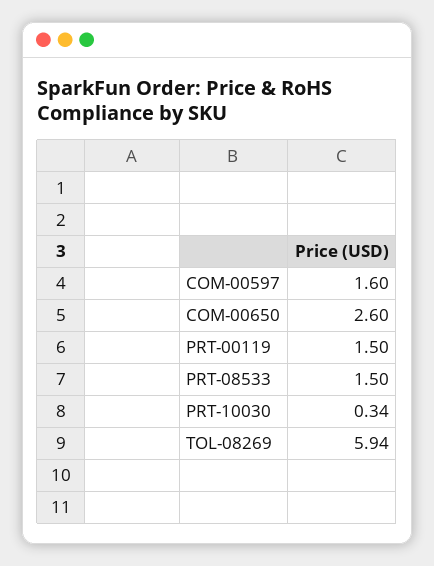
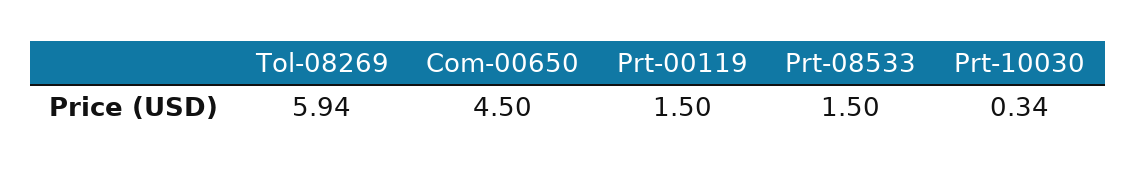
  {
-   "COM-00597": 1.6,
-   "COM-00650": 2.6,
+   "COM-00650": 4.5,
    "PRT-00119": 1.5,
    "PRT-08533": 1.5,
    "PRT-10030": 0.34,
    "TOL-08269": 5.94
  }

